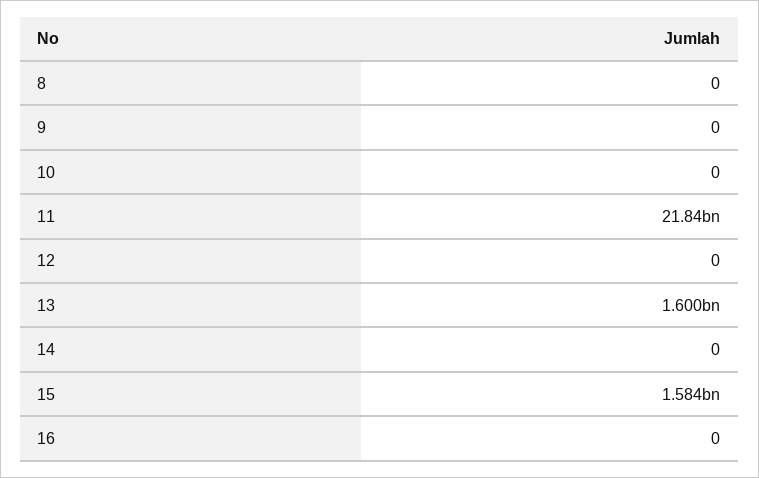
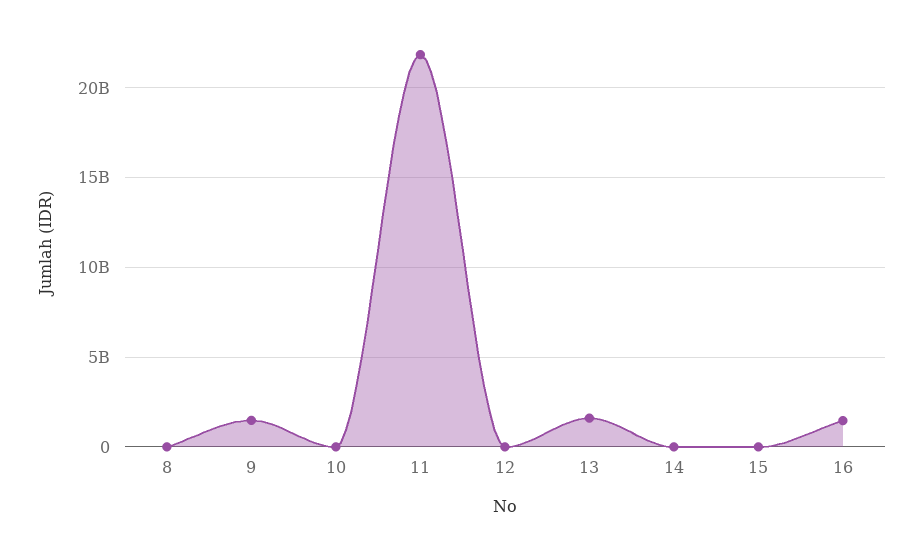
  {
    "8": 0,
-   "9": 0,
+   "9": 1500000000,
    "10": 0,
    "11": 21840000000,
    "12": 0,
    "13": 1600000000,
    "14": 0,
-   "15": 1584000000,
+   "15": 0,
-   "16": 0
+   "16": 1500000000
  }

